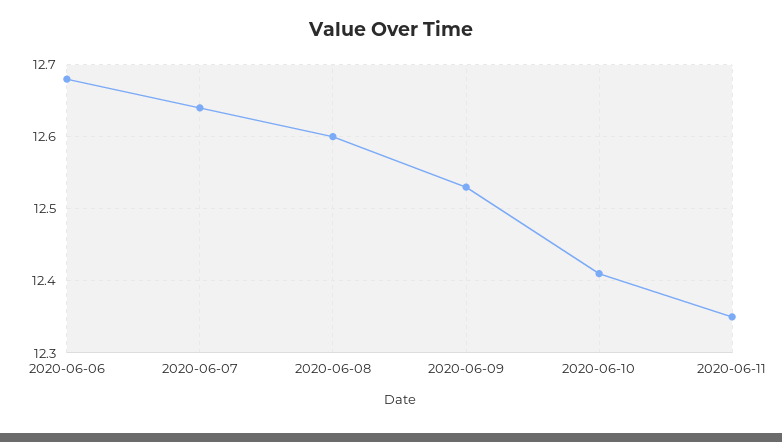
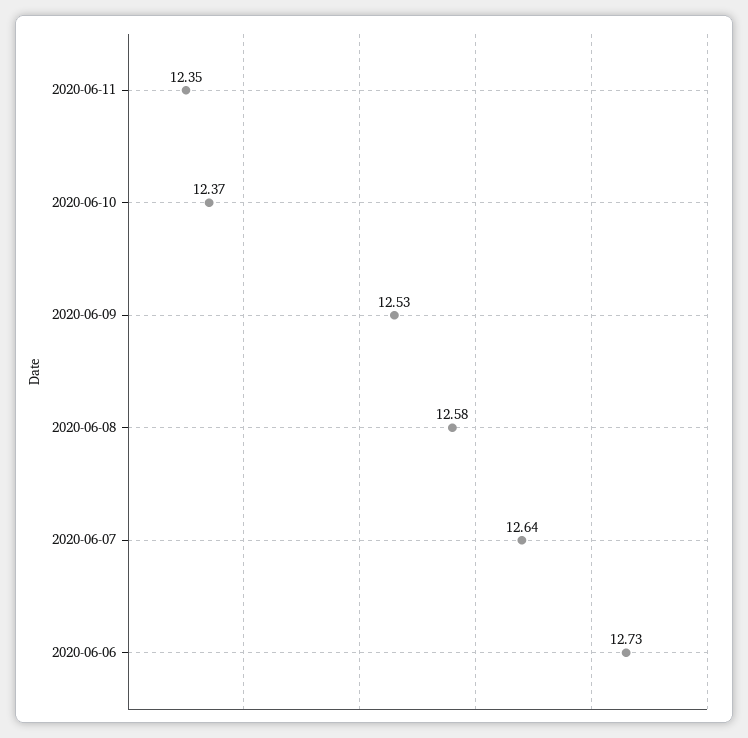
  {
-   "2020-06-06": 12.68,
+   "2020-06-06": 12.73,
    "2020-06-07": 12.64,
-   "2020-06-08": 12.6,
+   "2020-06-08": 12.58,
    "2020-06-09": 12.53,
-   "2020-06-10": 12.41,
+   "2020-06-10": 12.37,
    "2020-06-11": 12.35
  }

